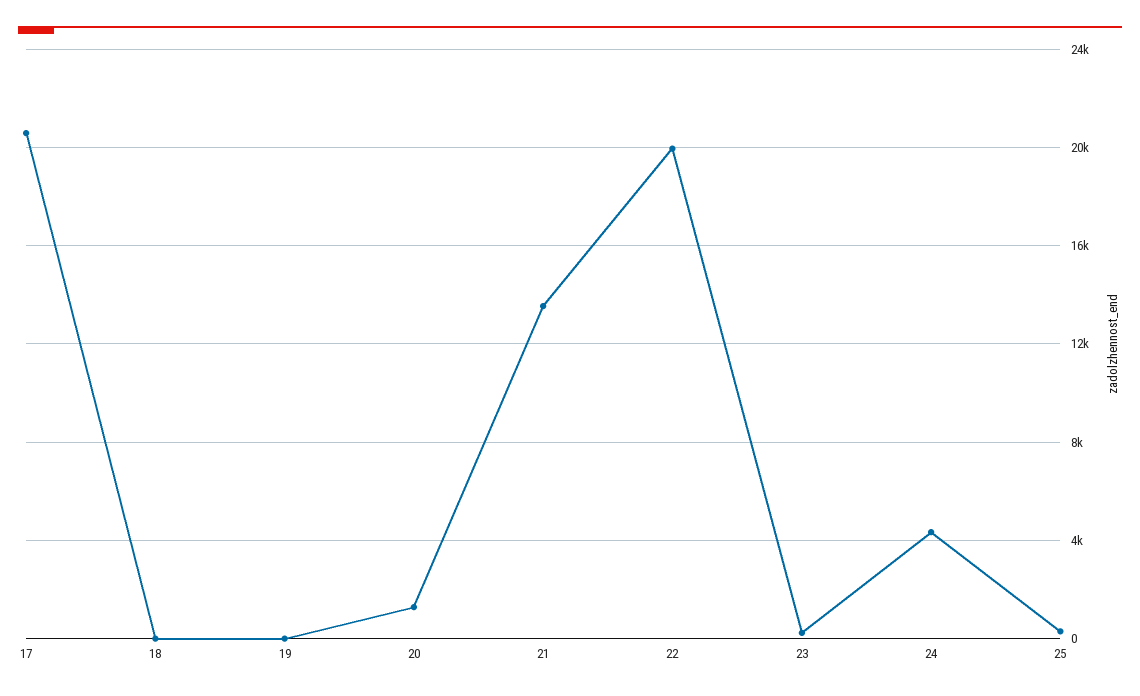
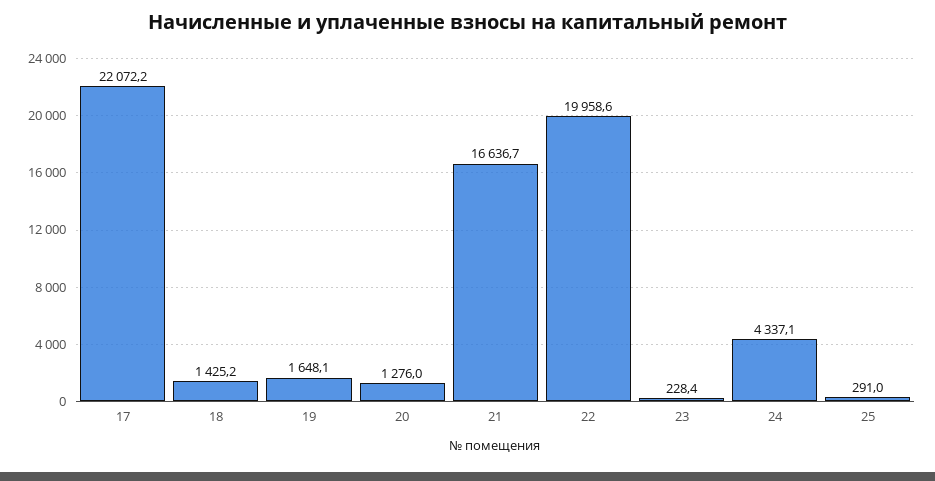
  {
-   "17": 20500,
+   "17": 22072.2,
-   "18": 0,
+   "18": 1425.2,
-   "19": 0,
+   "19": 1648.1,
    "20": 1276,
-   "21": 13500,
+   "21": 16636.7,
    "22": 19958.6,
    "23": 228.4,
    "24": 4337.1,
    "25": 291
  }

